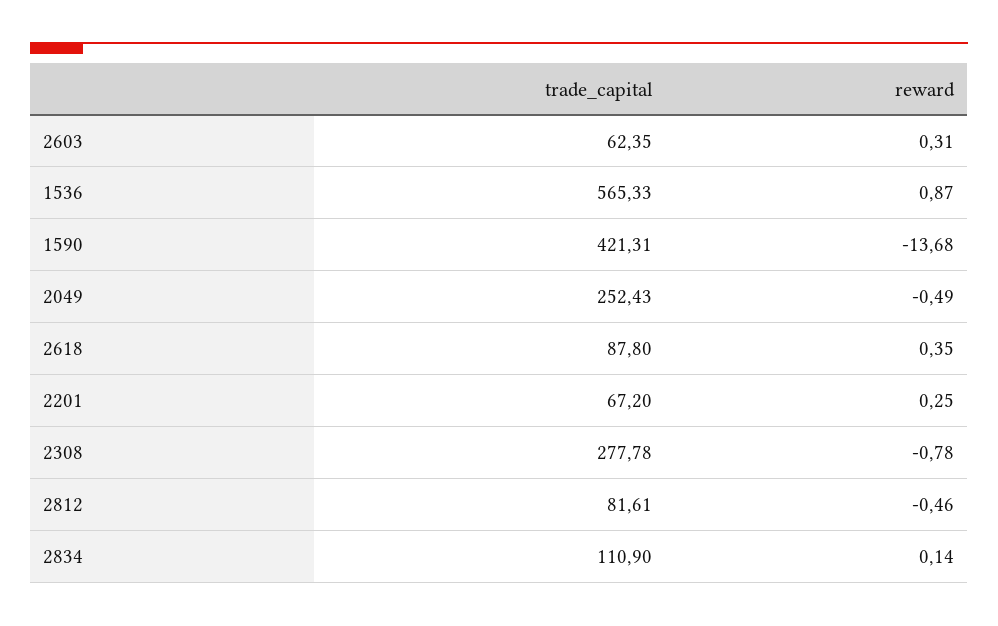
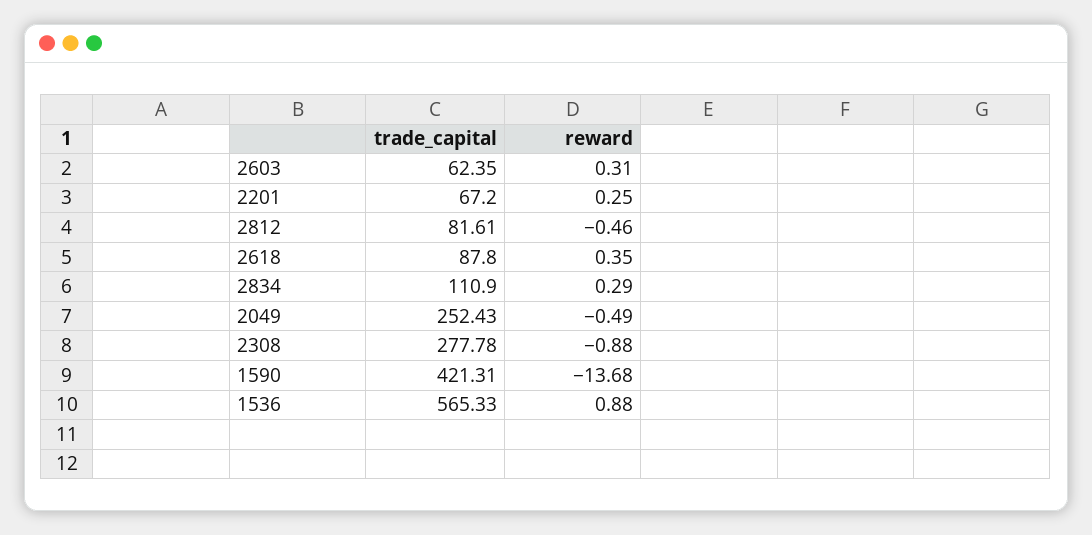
  {
    "trade_capital": {
      "2603": 62.35,
      "1536": 565.33,
      "1590": 421.31,
      "2049": 252.43,
      "2618": 87.8,
      "2201": 67.2,
      "2308": 277.78,
      "2812": 81.61,
      "2834": 110.9
    },
    "reward": {
      "2603": 0.31,
-     "1536": 0.87,
+     "1536": 0.88,
      "1590": -13.68,
      "2049": -0.49,
      "2618": 0.35,
      "2201": 0.25,
-     "2308": -0.78,
+     "2308": -0.88,
      "2812": -0.46,
-     "2834": 0.14
+     "2834": 0.29
    }
  }

